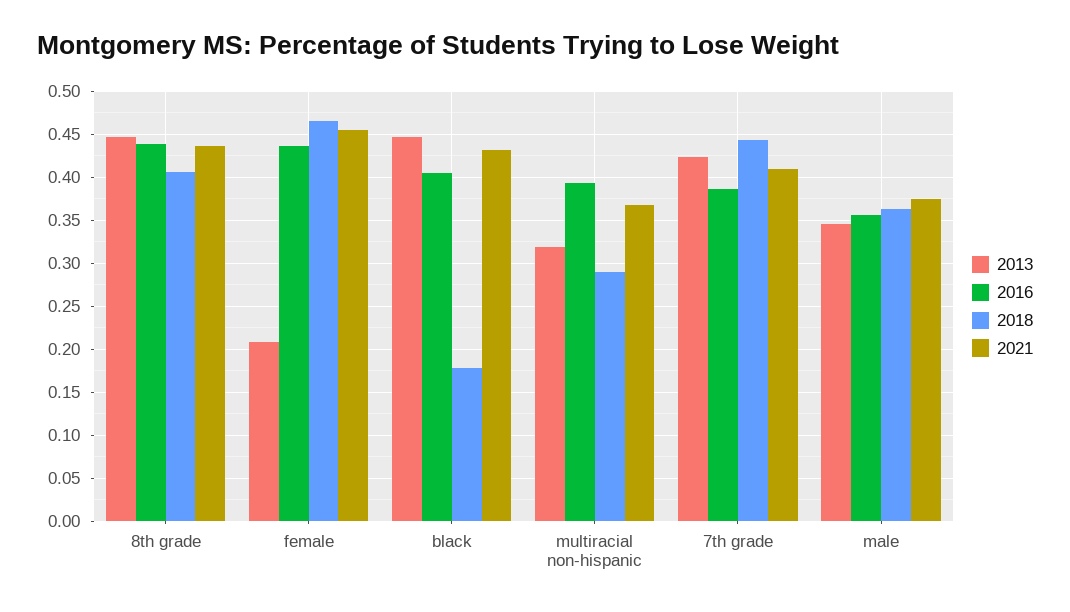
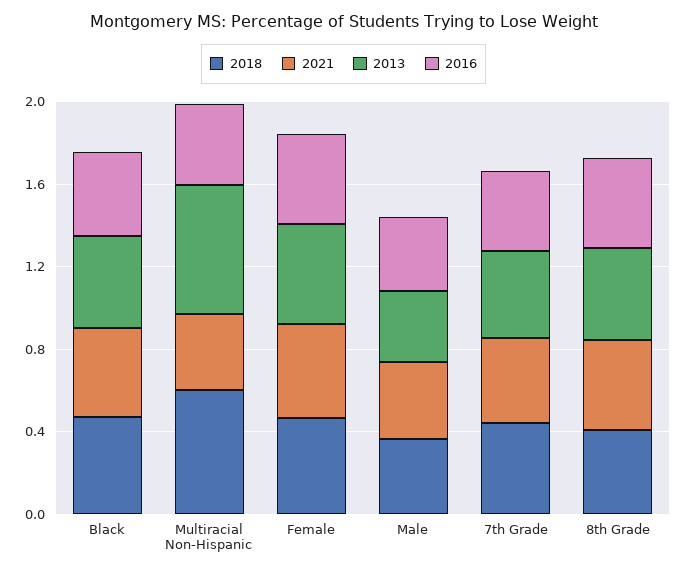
  {
    "2013": {
      "8th grade": 0.45,
-     "female": 0.21,
+     "female": 0.5,
      "black": 0.45,
-     "multiracial non-hispanic": 0.32,
+     "multiracial non-hispanic": 0.6,
      "7th grade": 0.42,
      "male": 0.35
    },
    "2016": {
      "8th grade": 0.44,
      "female": 0.44,
      "black": 0.41,
      "multiracial non-hispanic": 0.39,
      "7th grade": 0.39,
      "male": 0.36
    },
    "2018": {
      "8th grade": 0.41,
      "female": 0.47,
-     "black": 0.18,
+     "black": 0.5,
-     "multiracial non-hispanic": 0.29,
+     "multiracial non-hispanic": 0.6,
      "7th grade": 0.44,
      "male": 0.36
    },
    "2021": {
      "8th grade": 0.44,
      "female": 0.46,
      "black": 0.43,
      "multiracial non-hispanic": 0.37,
      "7th grade": 0.41,
      "male": 0.38
    }
  }

